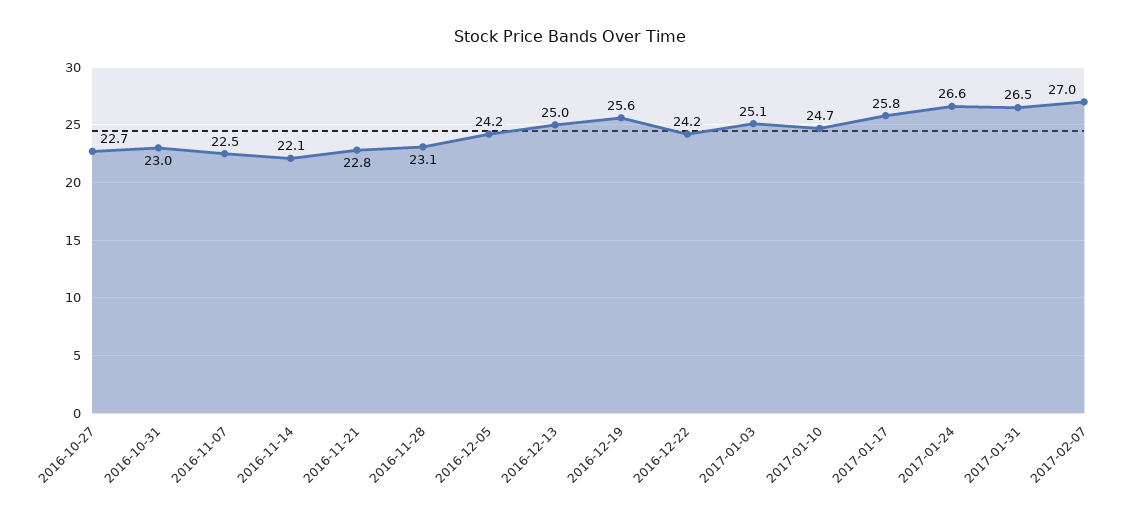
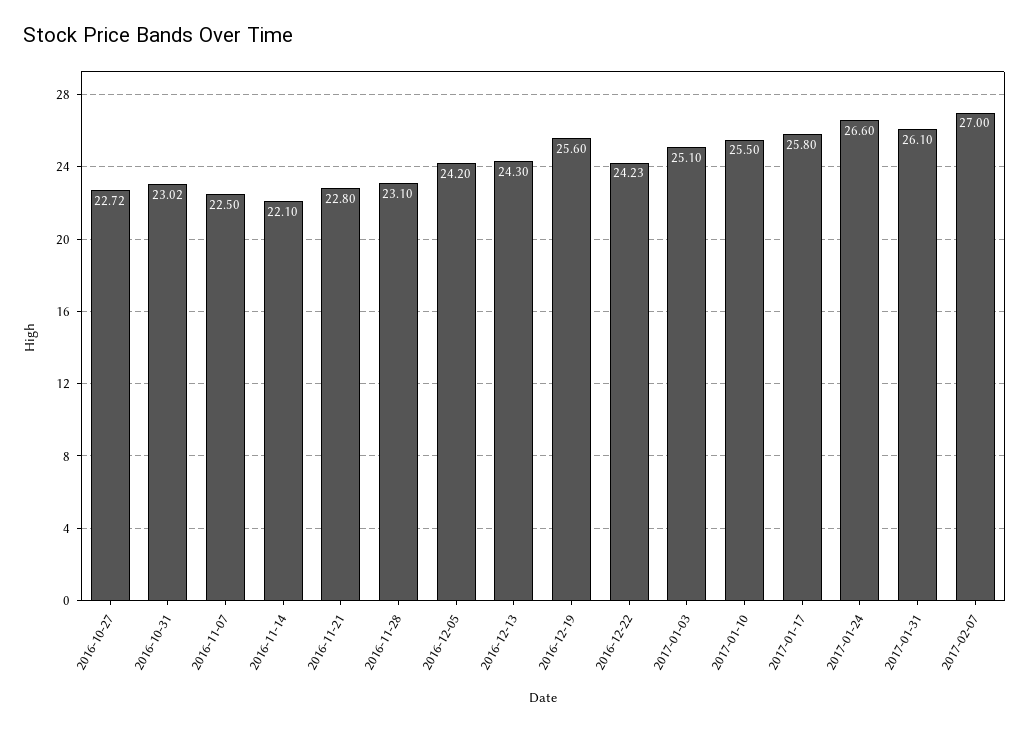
  {
    "2016-10-27": 22.72,
    "2016-10-31": 23.02,
    "2016-11-07": 22.5,
    "2016-11-14": 22.1,
    "2016-11-21": 22.8,
    "2016-11-28": 23.1,
    "2016-12-05": 24.2,
-   "2016-12-13": 25,
+   "2016-12-13": 24.3,
    "2016-12-19": 25.6,
    "2016-12-22": 24.23,
    "2017-01-03": 25.1,
-   "2017-01-10": 24.7,
+   "2017-01-10": 25.5,
    "2017-01-17": 25.8,
    "2017-01-24": 26.6,
-   "2017-01-31": 26.5,
+   "2017-01-31": 26.1,
    "2017-02-07": 27
  }

